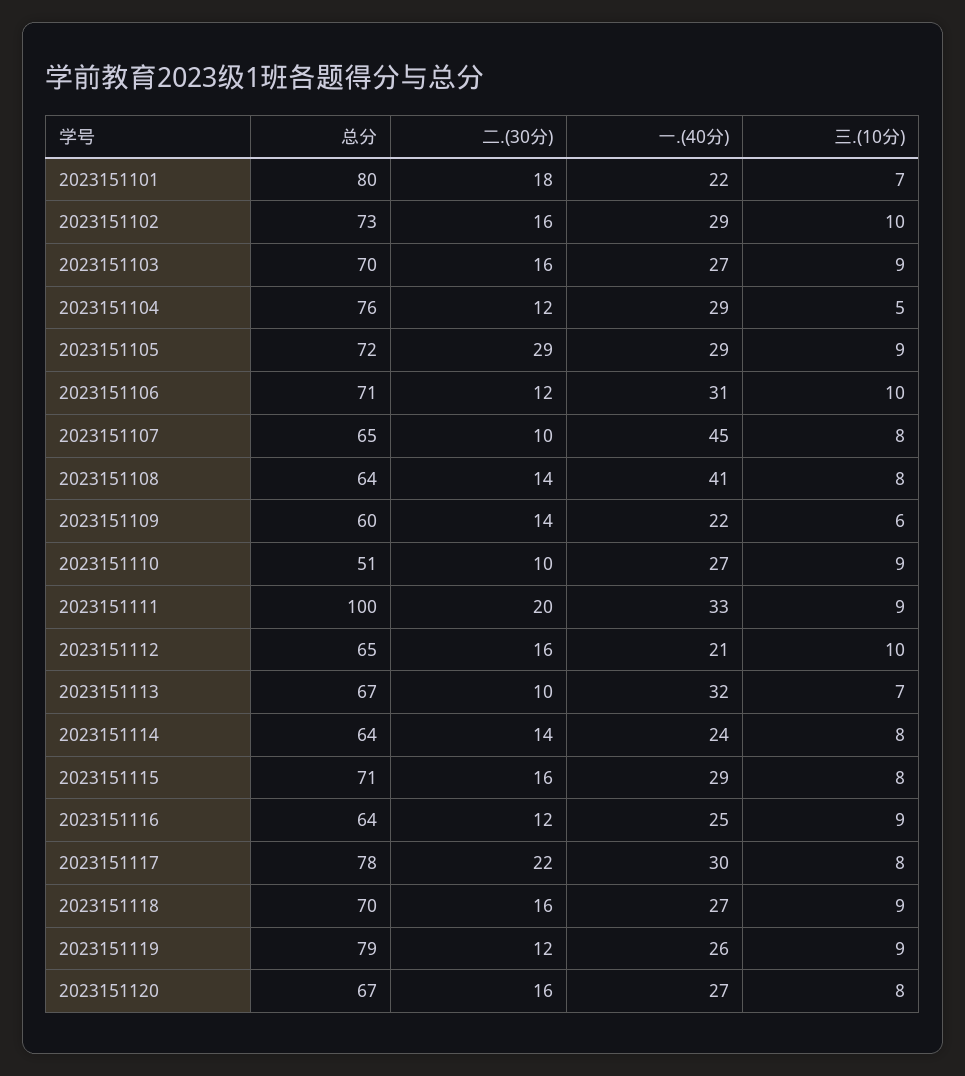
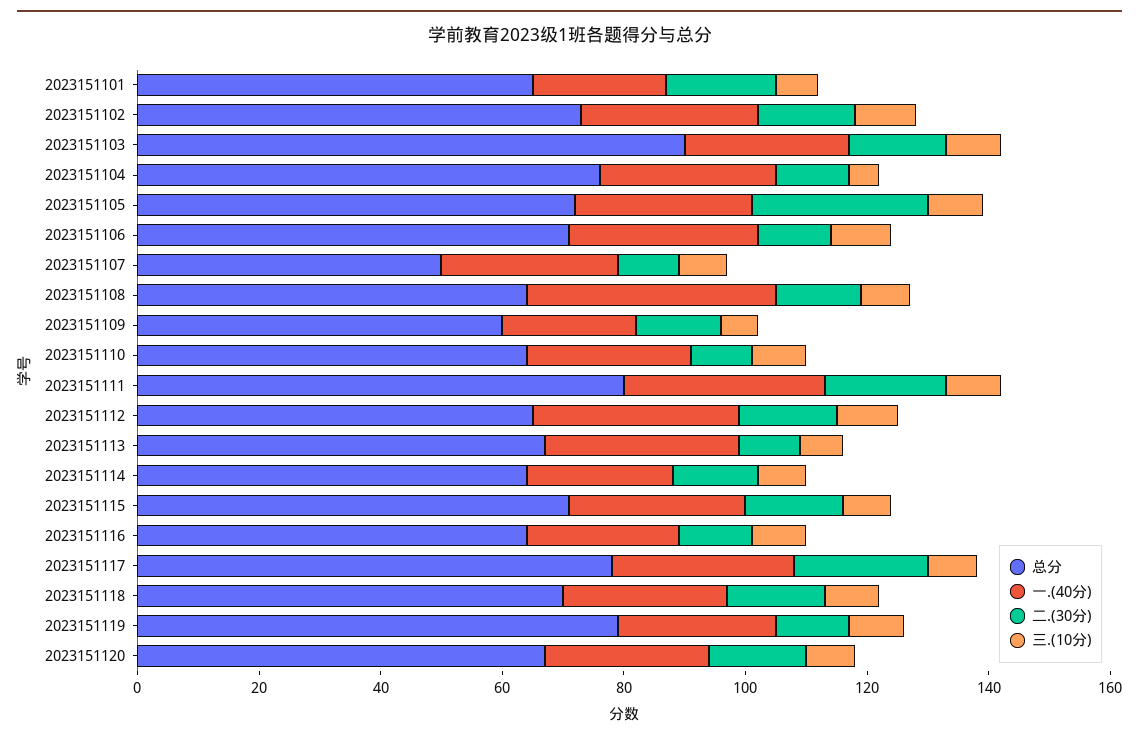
  {
    "总分": {
-     "2023151101": 80,
+     "2023151101": 65,
      "2023151102": 73,
-     "2023151103": 70,
+     "2023151103": 90,
      "2023151104": 76,
      "2023151105": 72,
      "2023151106": 71,
-     "2023151107": 65,
+     "2023151107": 50,
      "2023151108": 64,
      "2023151109": 60,
-     "2023151110": 51,
+     "2023151110": 65,
-     "2023151111": 100,
+     "2023151111": 80,
      "2023151112": 65,
      "2023151113": 67,
      "2023151114": 64,
      "2023151115": 71,
      "2023151116": 64,
      "2023151117": 78,
      "2023151118": 70,
      "2023151119": 79,
      "2023151120": 67
    },
    "二.(30分)": {
      "2023151101": 18,
      "2023151102": 16,
      "2023151103": 16,
      "2023151104": 12,
      "2023151105": 29,
      "2023151106": 12,
      "2023151107": 10,
      "2023151108": 14,
      "2023151109": 14,
      "2023151110": 10,
      "2023151111": 20,
      "2023151112": 16,
      "2023151113": 10,
      "2023151114": 14,
      "2023151115": 16,
      "2023151116": 12,
      "2023151117": 22,
      "2023151118": 16,
      "2023151119": 12,
      "2023151120": 16
    },
    "一.(40分)": {
      "2023151101": 22,
      "2023151102": 29,
      "2023151103": 27,
      "2023151104": 29,
      "2023151105": 29,
      "2023151106": 31,
-     "2023151107": 45,
+     "2023151107": 30,
      "2023151108": 41,
      "2023151109": 22,
      "2023151110": 27,
      "2023151111": 33,
-     "2023151112": 21,
+     "2023151112": 35,
      "2023151113": 32,
      "2023151114": 24,
      "2023151115": 29,
      "2023151116": 25,
      "2023151117": 30,
      "2023151118": 27,
      "2023151119": 26,
      "2023151120": 27
    },
    "三.(10分)": {
      "2023151101": 7,
      "2023151102": 10,
      "2023151103": 9,
      "2023151104": 5,
      "2023151105": 9,
      "2023151106": 10,
      "2023151107": 8,
      "2023151108": 8,
      "2023151109": 6,
      "2023151110": 9,
      "2023151111": 9,
      "2023151112": 10,
      "2023151113": 7,
      "2023151114": 8,
      "2023151115": 8,
      "2023151116": 9,
      "2023151117": 8,
      "2023151118": 9,
      "2023151119": 9,
      "2023151120": 8
    }
  }

